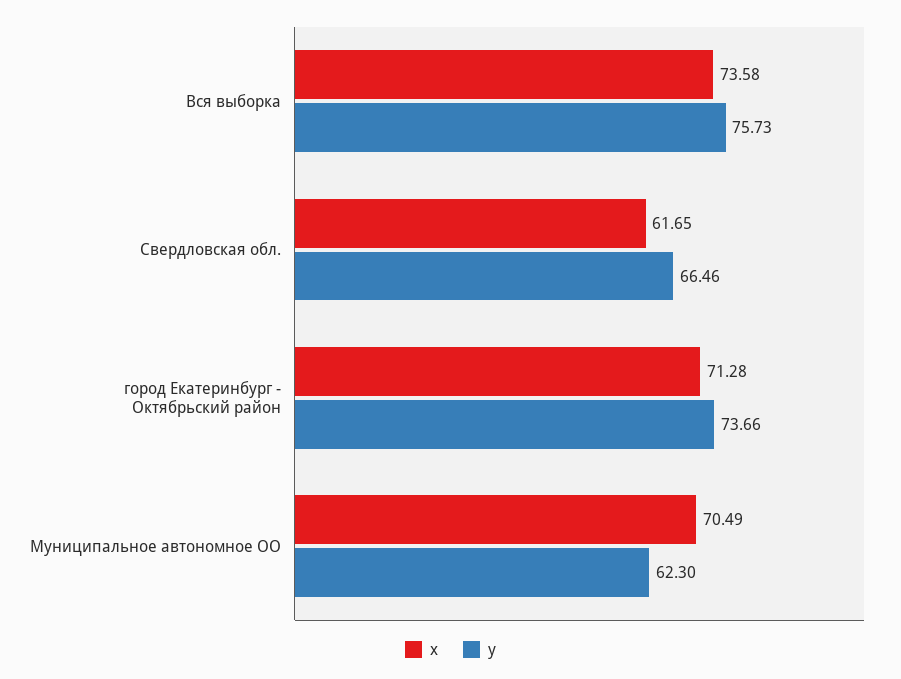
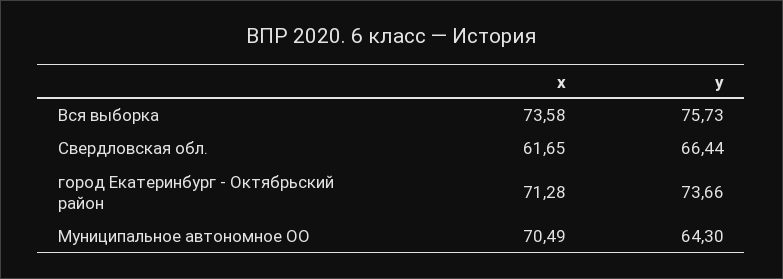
  {
    "x": {
      "Вся выборка": 73.58,
      "Свердловская обл.": 61.65,
      "город Екатеринбург - Октябрьский район": 71.28,
      "Муниципальное автономное ОО": 70.49
    },
    "y": {
      "Вся выборка": 75.73,
-     "Свердловская обл.": 66.46,
+     "Свердловская обл.": 66.44,
      "город Екатеринбург - Октябрьский район": 73.66,
-     "Муниципальное автономное ОО": 62.3
+     "Муниципальное автономное ОО": 64.3
    }
  }

